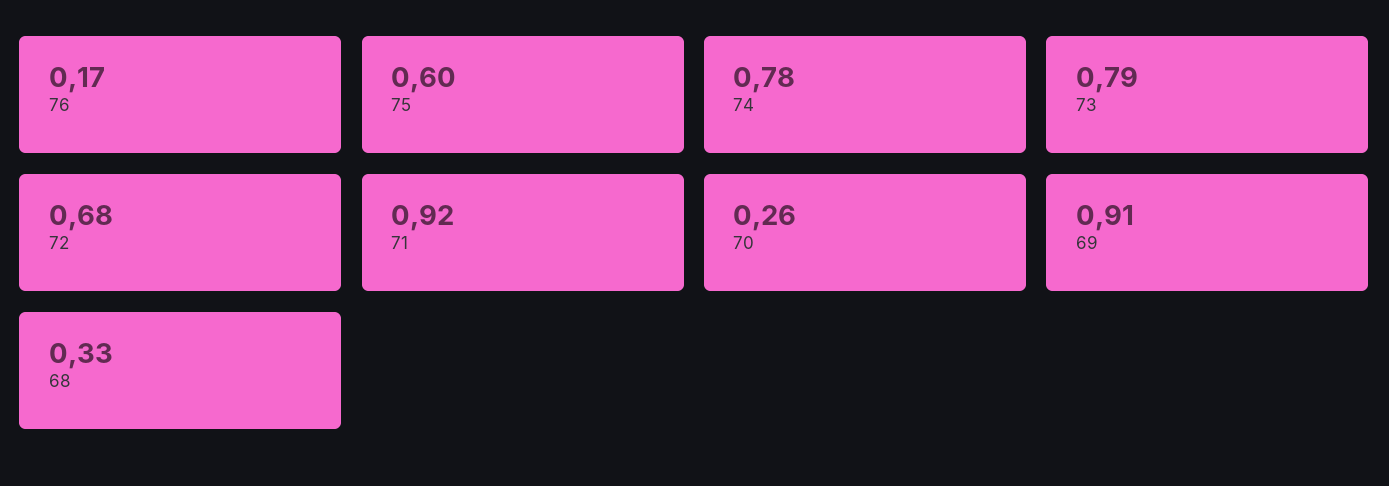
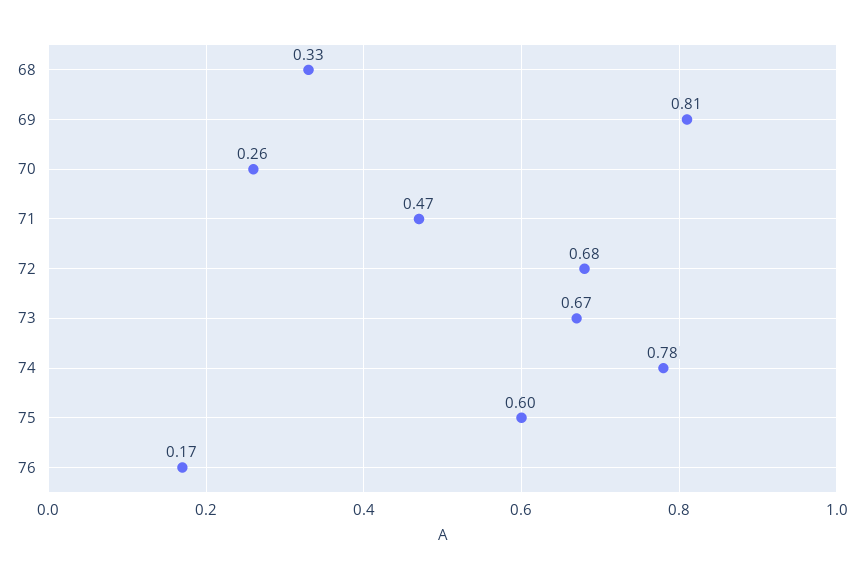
  {
    "76": 0.17,
    "75": 0.6,
    "74": 0.78,
-   "73": 0.79,
+   "73": 0.67,
    "72": 0.68,
-   "71": 0.92,
+   "71": 0.47,
    "70": 0.26,
-   "69": 0.91,
+   "69": 0.81,
    "68": 0.33
  }

